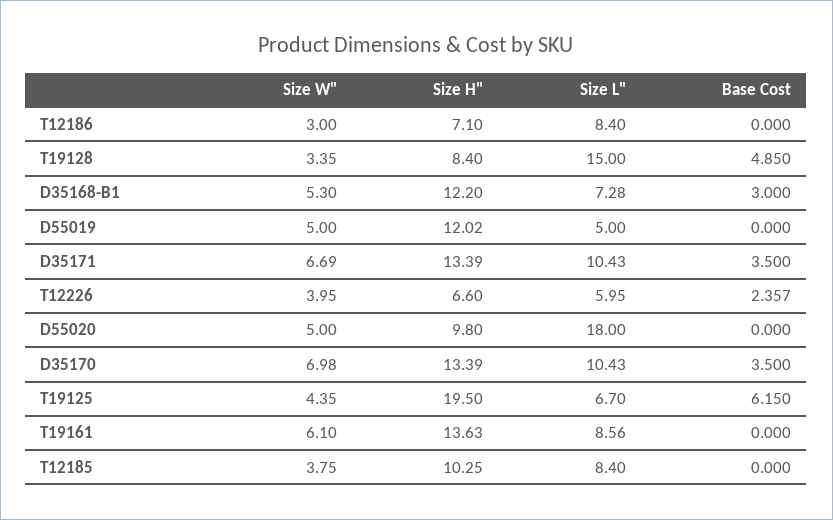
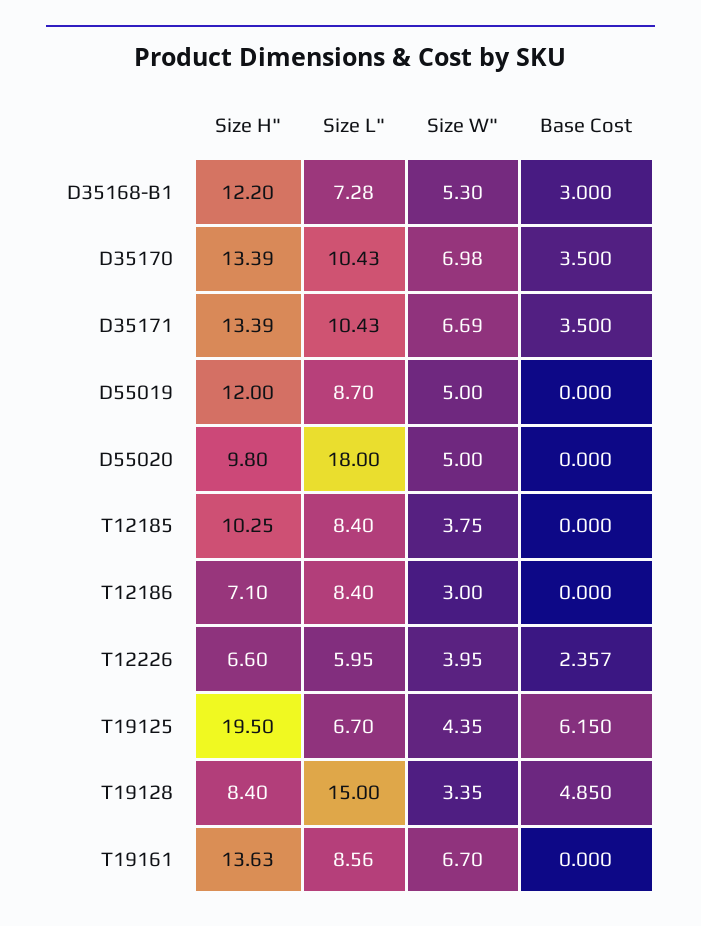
  {
    "Size W\"": {
      "T12186": 3,
      "T19128": 3.35,
      "D35168-B1": 5.3,
      "D55019": 5,
      "D35171": 6.69,
      "T12226": 3.95,
      "D55020": 5,
      "D35170": 6.98,
      "T19125": 4.35,
-     "T19161": 6.1,
+     "T19161": 6.7,
      "T12185": 3.75
    },
    "Size H\"": {
      "T12186": 7.1,
      "T19128": 8.4,
      "D35168-B1": 12.2,
-     "D55019": 12.02,
+     "D55019": 12,
      "D35171": 13.39,
      "T12226": 6.6,
      "D55020": 9.8,
      "D35170": 13.39,
      "T19125": 19.5,
      "T19161": 13.63,
      "T12185": 10.25
    },
    "Size L\"": {
      "T12186": 8.4,
      "T19128": 15,
      "D35168-B1": 7.28,
-     "D55019": 5,
+     "D55019": 8.7,
      "D35171": 10.43,
      "T12226": 5.95,
      "D55020": 18,
      "D35170": 10.43,
      "T19125": 6.7,
      "T19161": 8.56,
      "T12185": 8.4
    },
    "Base Cost": {
      "T12186": 0,
      "T19128": 4.85,
      "D35168-B1": 3,
      "D55019": 0,
      "D35171": 3.5,
      "T12226": 2.357,
      "D55020": 0,
      "D35170": 3.5,
      "T19125": 6.15,
      "T19161": 0,
      "T12185": 0
    }
  }

